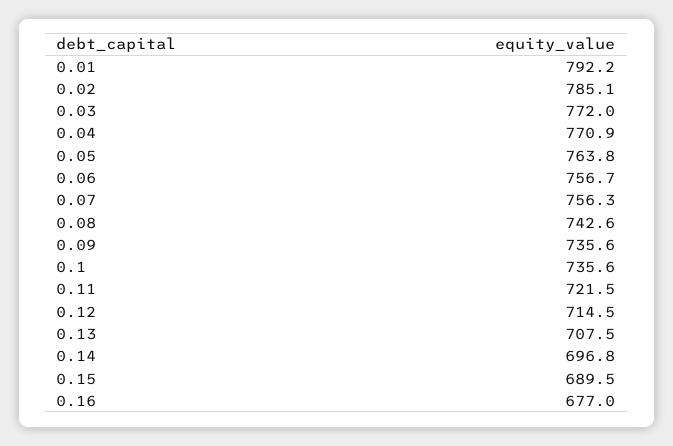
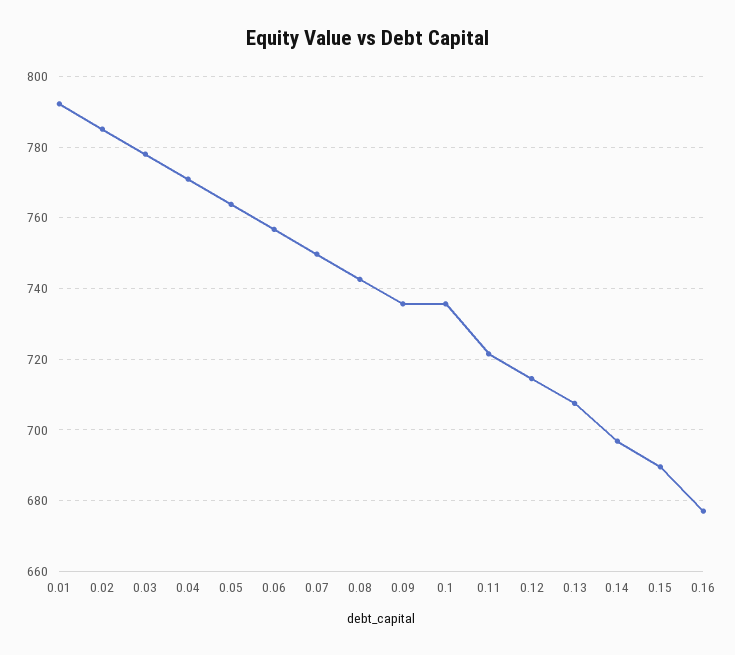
  {
    "0.01": 792.2,
    "0.02": 785.1,
-   "0.03": 772,
+   "0.03": 778,
    "0.04": 770.9,
    "0.05": 763.8,
    "0.06": 756.7,
-   "0.07": 756.3,
+   "0.07": 750,
    "0.08": 742.6,
    "0.09": 735.6,
    "0.1": 735.6,
    "0.11": 721.5,
    "0.12": 714.5,
    "0.13": 707.5,
    "0.14": 696.8,
    "0.15": 689.5,
    "0.16": 677
  }

